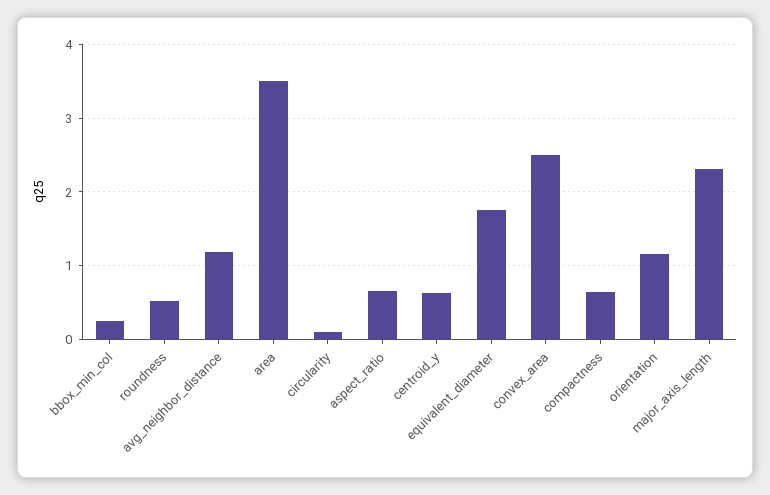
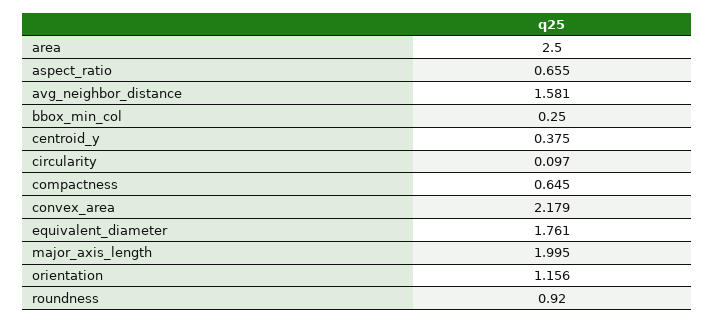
  {
    "bbox_min_col": 0.25,
-   "roundness": 0.5,
+   "roundness": 0.92,
-   "avg_neighbor_distance": 1.2,
+   "avg_neighbor_distance": 1.581,
-   "area": 3.5,
+   "area": 2.5,
    "circularity": 0.097,
    "aspect_ratio": 0.655,
-   "centroid_y": 0.6,
+   "centroid_y": 0.375,
    "equivalent_diameter": 1.761,
-   "convex_area": 2.5,
+   "convex_area": 2.179,
    "compactness": 0.645,
    "orientation": 1.156,
-   "major_axis_length": 2.3
+   "major_axis_length": 1.995
  }

